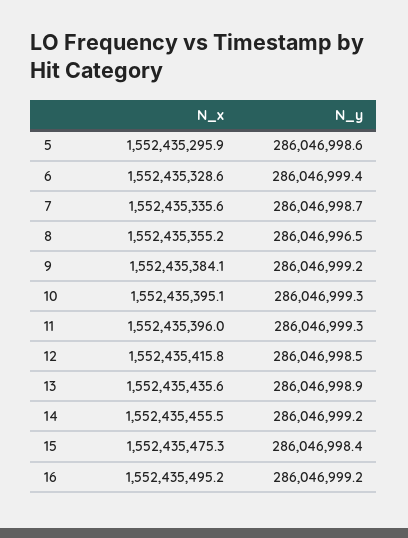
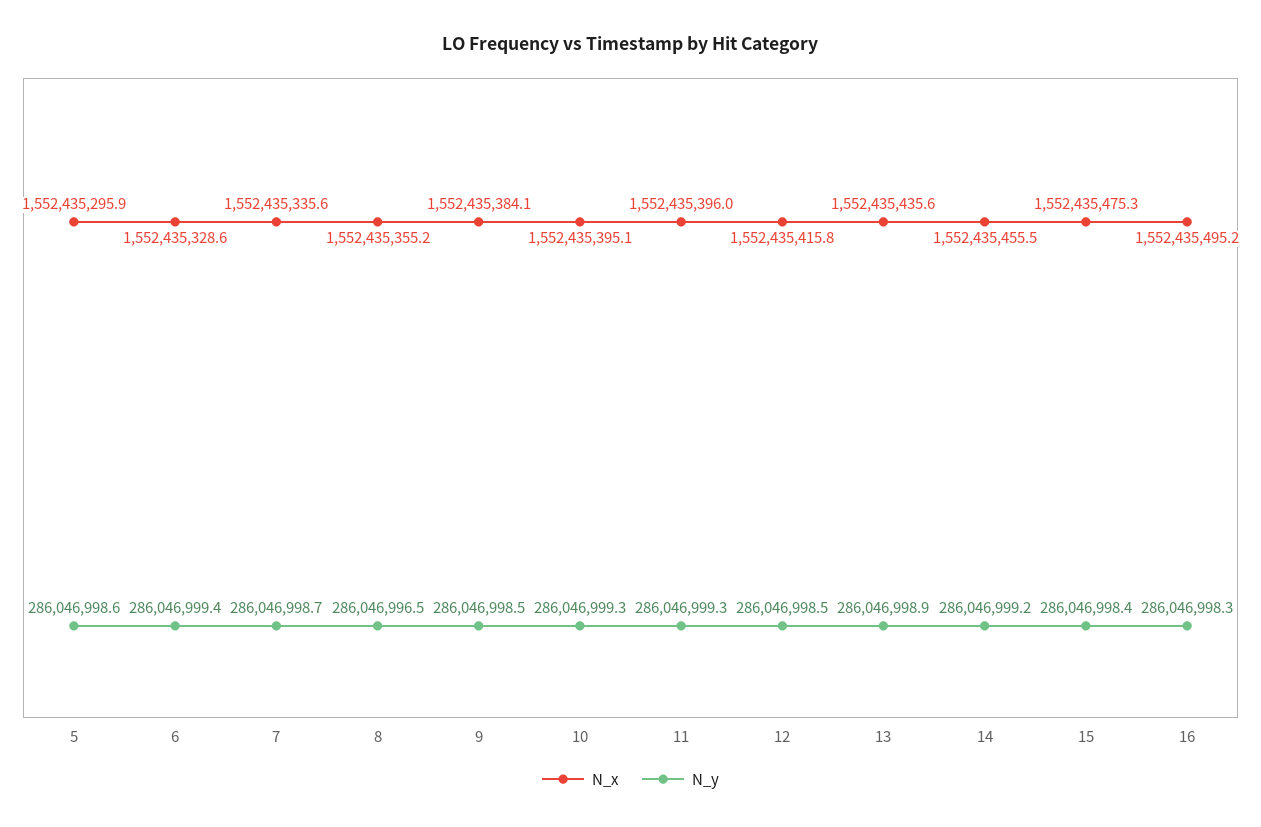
  {
    "N_x": {
      "5": 1552435295.9,
      "6": 1552435328.6,
      "7": 1552435335.6,
      "8": 1552435355.2,
      "9": 1552435384.1,
      "10": 1552435395.1,
      "11": 1552435396,
      "12": 1552435415.8,
      "13": 1552435435.6,
      "14": 1552435455.5,
      "15": 1552435475.3,
      "16": 1552435495.2
    },
    "N_y": {
      "5": 286046998.6,
      "6": 286046999.4,
      "7": 286046998.7,
      "8": 286046996.5,
-     "9": 286046999.2,
+     "9": 286046998.5,
      "10": 286046999.3,
      "11": 286046999.3,
      "12": 286046998.5,
      "13": 286046998.9,
      "14": 286046999.2,
      "15": 286046998.4,
-     "16": 286046999.2
+     "16": 286046998.3
    }
  }

